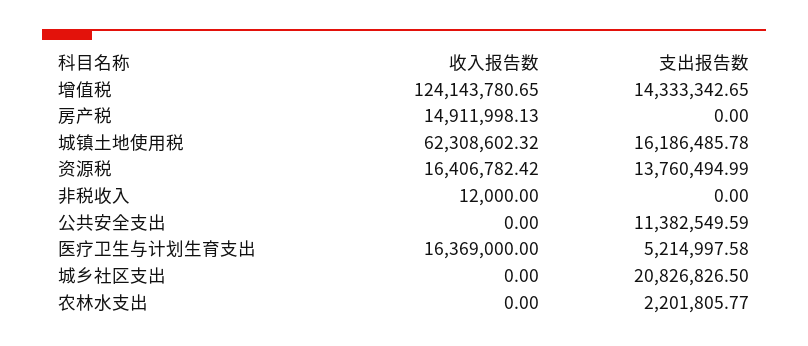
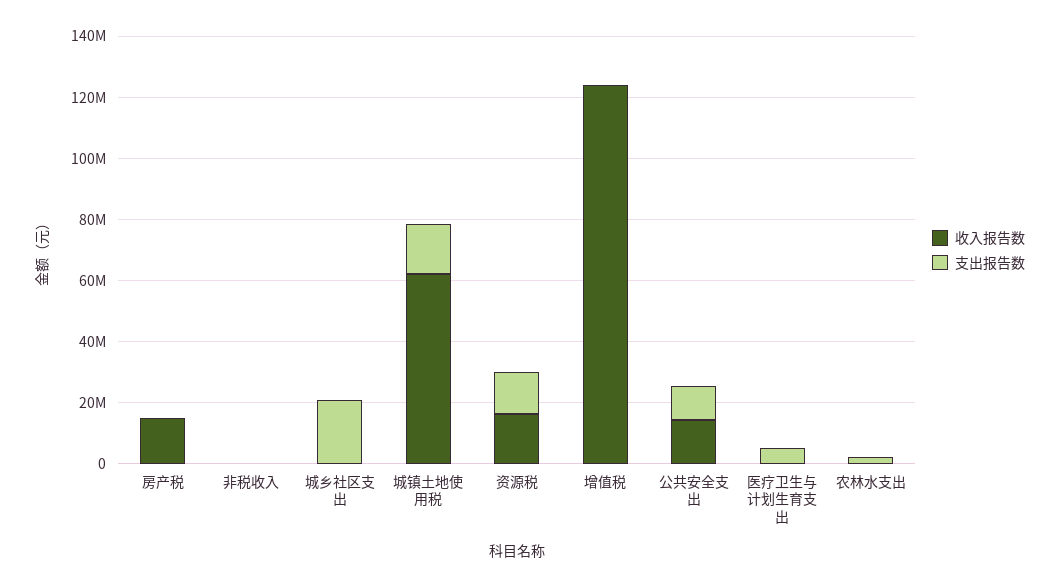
  {
    "收入报告数": {
      "增值税": 124143780.65,
      "房产税": 14911998.13,
      "城镇土地使用税": 62308602.32,
      "资源税": 16406782.42,
      "非税收入": 12000,
-     "公共安全支出": 0,
+     "公共安全支出": 15000000,
-     "医疗卫生与计划生育支出": 16369000,
+     "医疗卫生与计划生育支出": 0,
      "城乡社区支出": 0,
      "农林水支出": 0
    },
    "支出报告数": {
-     "增值税": 14333342.65,
+     "增值税": 0,
      "房产税": 0,
      "城镇土地使用税": 16186485.78,
      "资源税": 13760494.99,
      "非税收入": 0,
      "公共安全支出": 11382549.59,
      "医疗卫生与计划生育支出": 5214997.58,
      "城乡社区支出": 20826826.5,
      "农林水支出": 2201805.77
    }
  }

